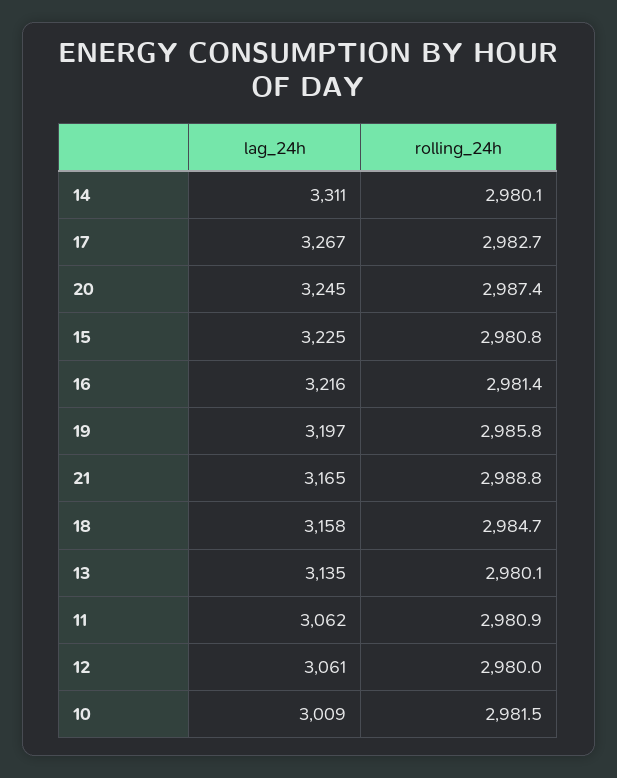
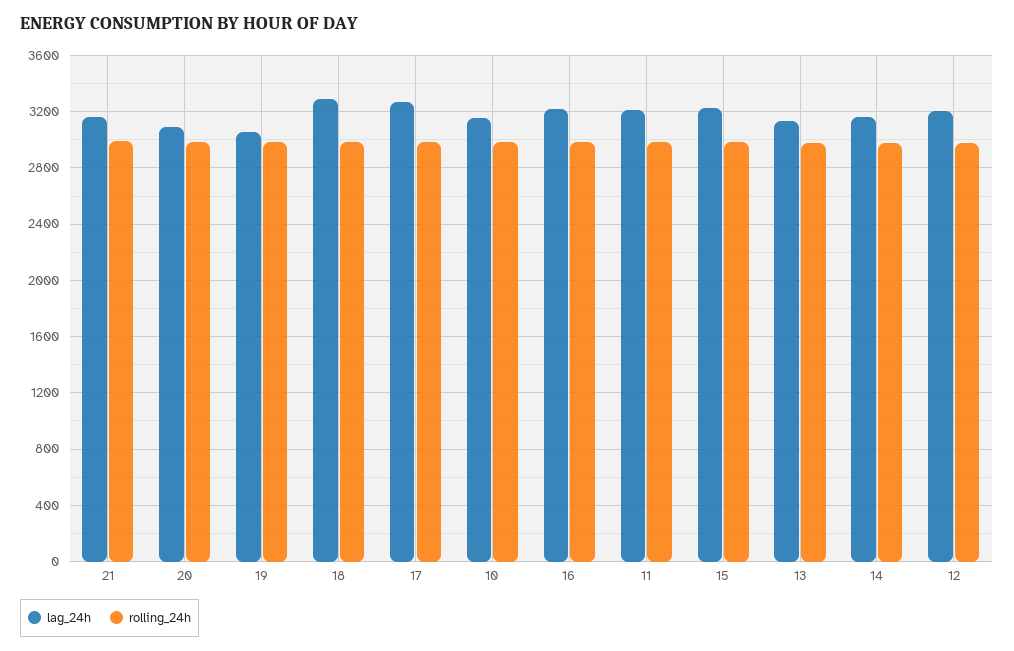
  {
    "lag_24h": {
-     "14": 3311,
+     "14": 3150,
      "17": 3267,
-     "20": 3245,
+     "20": 3100,
      "15": 3225,
      "16": 3216,
-     "19": 3197,
+     "19": 3050,
      "21": 3165,
-     "18": 3158,
+     "18": 3300,
      "13": 3135,
-     "11": 3062,
+     "11": 3200,
-     "12": 3061,
+     "12": 3200,
-     "10": 3009
+     "10": 3150
    },
    "rolling_24h": {
      "14": 2980.1,
      "17": 2982.7,
      "20": 2987.4,
      "15": 2980.8,
      "16": 2981.4,
      "19": 2985.8,
      "21": 2988.8,
      "18": 2984.7,
      "13": 2980.1,
      "11": 2980.9,
      "12": 2980,
      "10": 2981.5
    }
  }

